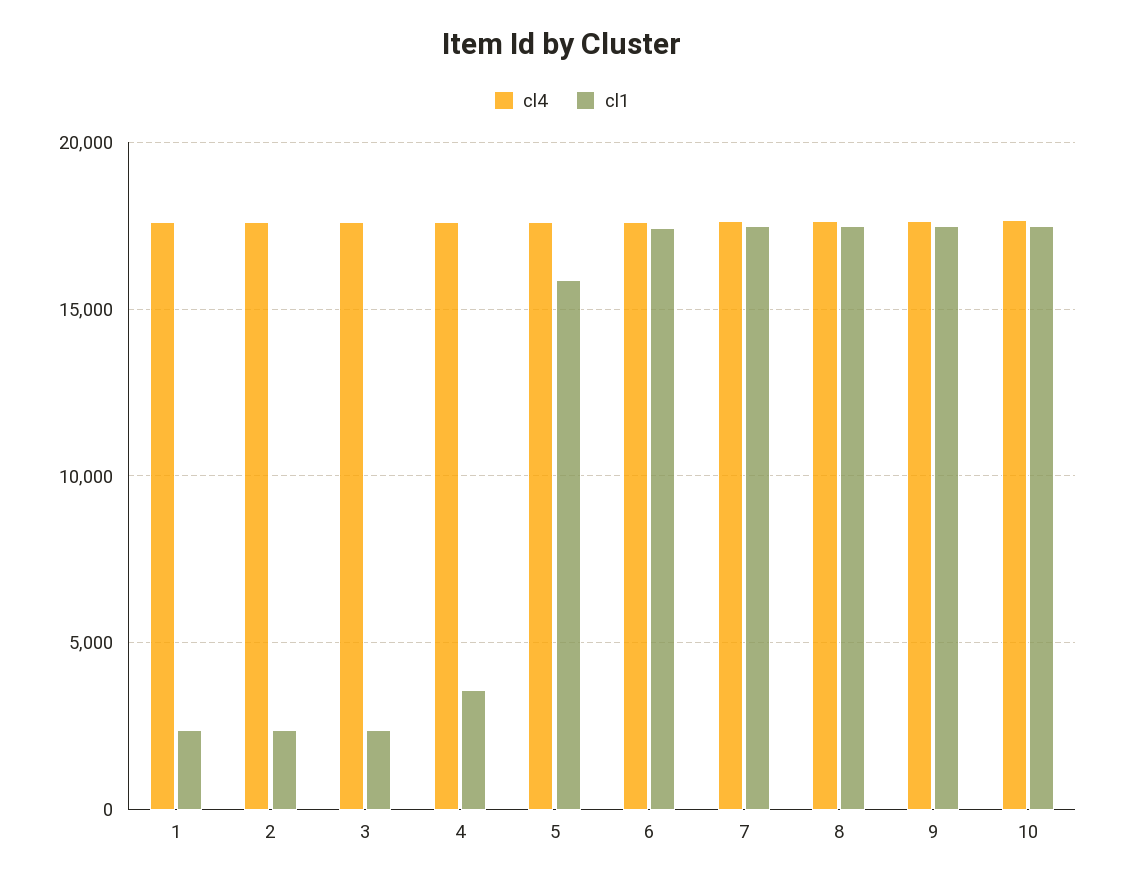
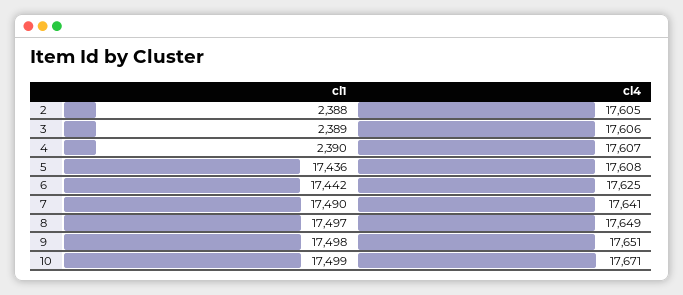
  {
    "cl4": {
-     "1": 17500,
      "2": 17605,
      "3": 17606,
      "4": 17607,
      "5": 17608,
      "6": 17625,
      "7": 17641,
      "8": 17649,
      "9": 17651,
      "10": 17671
    },
    "cl1": {
-     "1": 2500,
      "2": 2388,
      "3": 2389,
-     "4": 3500,
+     "4": 2390,
-     "5": 16000,
+     "5": 17436,
      "6": 17442,
      "7": 17490,
      "8": 17497,
      "9": 17498,
      "10": 17499
    }
  }

